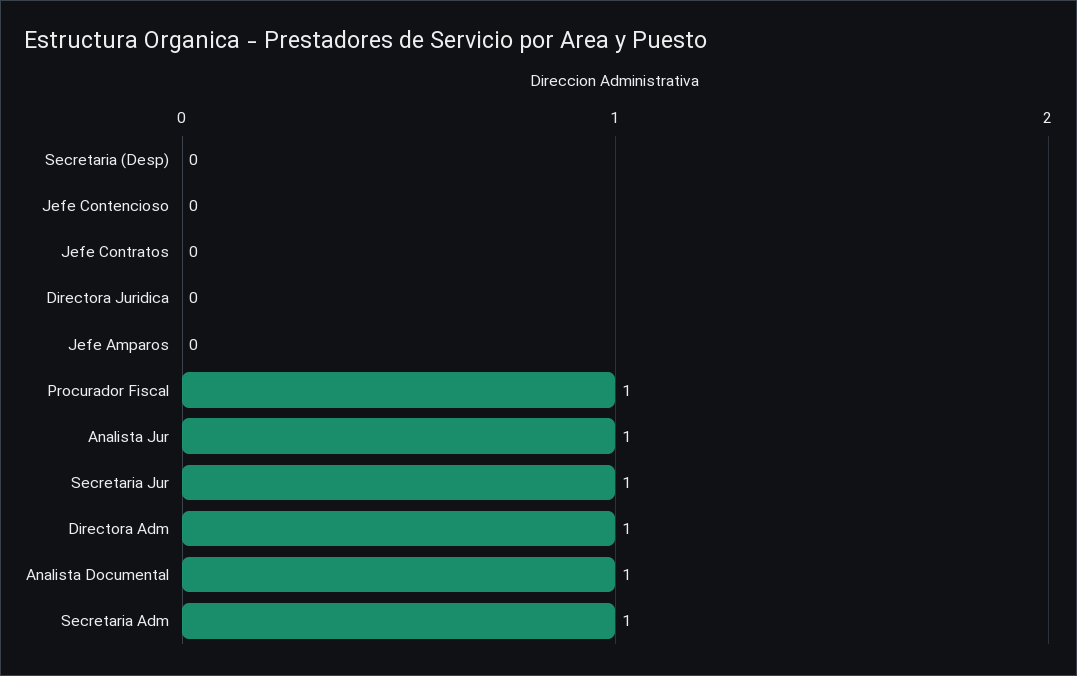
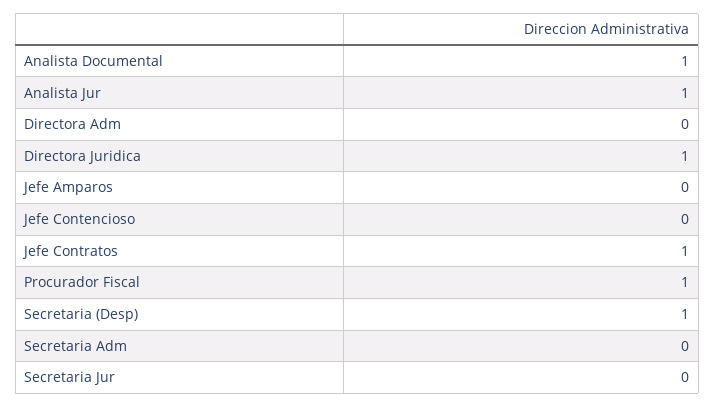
  {
-   "Secretaria (Desp)": 0,
+   "Secretaria (Desp)": 1,
    "Jefe Contencioso": 0,
-   "Jefe Contratos": 0,
+   "Jefe Contratos": 1,
-   "Directora Juridica": 0,
+   "Directora Juridica": 1,
    "Jefe Amparos": 0,
    "Procurador Fiscal": 1,
    "Analista Jur": 1,
-   "Secretaria Jur": 1,
+   "Secretaria Jur": 0,
-   "Directora Adm": 1,
+   "Directora Adm": 0,
    "Analista Documental": 1,
-   "Secretaria Adm": 1
+   "Secretaria Adm": 0
  }

